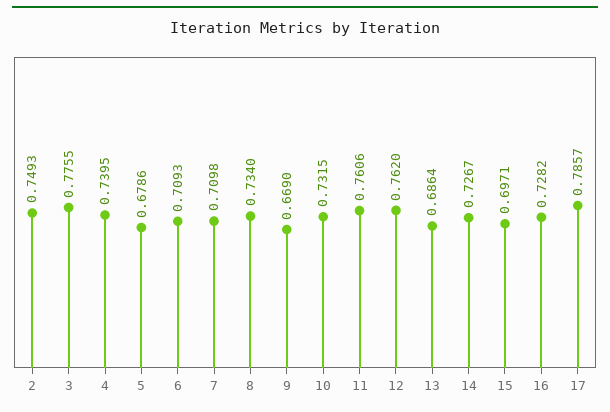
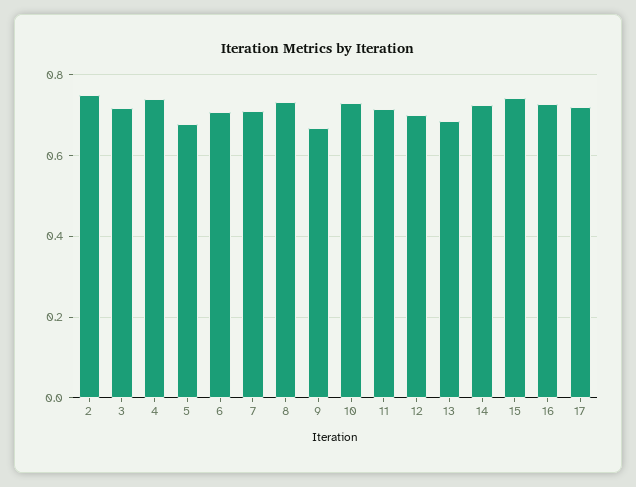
  {
    "2": 0.7493,
-   "3": 0.7755,
+   "3": 0.72,
    "4": 0.7395,
    "5": 0.6786,
    "6": 0.7093,
    "7": 0.7098,
    "8": 0.734,
    "9": 0.669,
    "10": 0.7315,
-   "11": 0.7606,
+   "11": 0.72,
-   "12": 0.762,
+   "12": 0.7,
    "13": 0.6864,
    "14": 0.7267,
-   "15": 0.6971,
+   "15": 0.74,
    "16": 0.7282,
-   "17": 0.7857
+   "17": 0.72
  }

